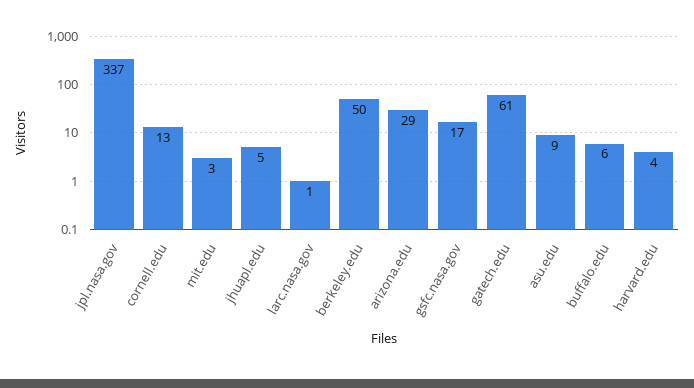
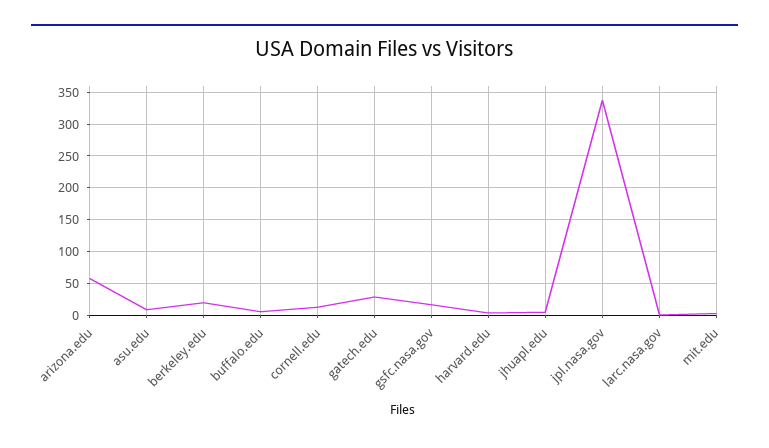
  {
    "jpl.nasa.gov": 337,
    "cornell.edu": 13,
    "mit.edu": 3,
    "jhuapl.edu": 5,
    "larc.nasa.gov": 1,
-   "berkeley.edu": 50,
+   "berkeley.edu": 20,
-   "arizona.edu": 29,
+   "arizona.edu": 60,
    "gsfc.nasa.gov": 17,
-   "gatech.edu": 61,
+   "gatech.edu": 30,
    "asu.edu": 9,
    "buffalo.edu": 6,
    "harvard.edu": 4
  }

